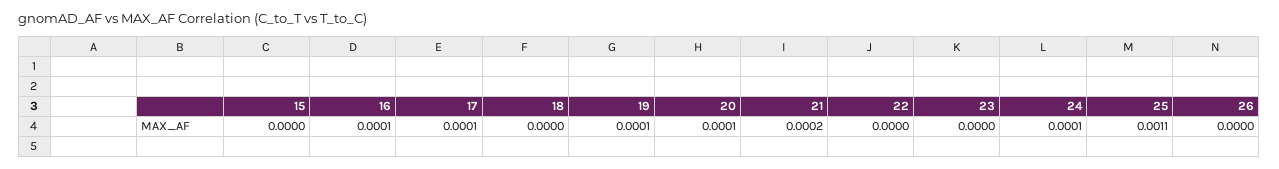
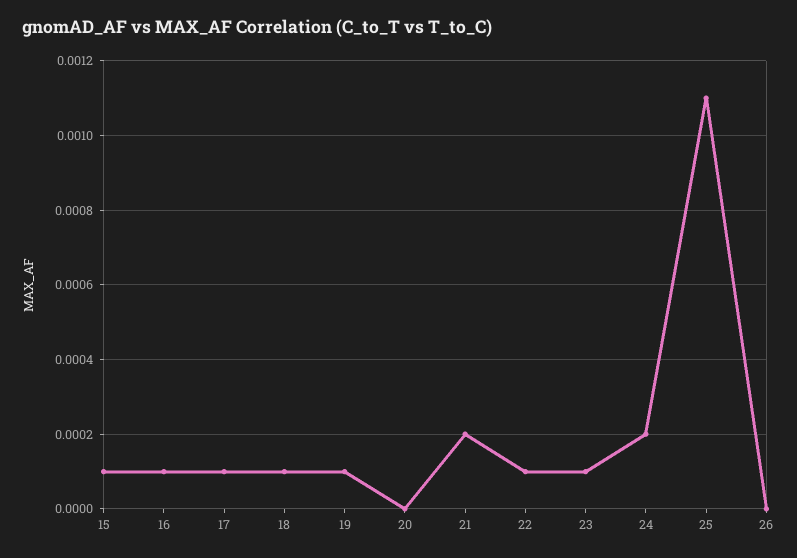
  {
-   "15": 0,
+   "15": 0.0001,
    "16": 0.0001,
    "17": 0.0001,
-   "18": 0,
+   "18": 0.0001,
    "19": 0.0001,
-   "20": 0.0001,
+   "20": 0,
    "21": 0.0002,
-   "22": 0,
+   "22": 0.0001,
-   "23": 0,
+   "23": 0.0001,
-   "24": 0.0001,
+   "24": 0.0002,
    "25": 0.0011,
    "26": 0
  }

